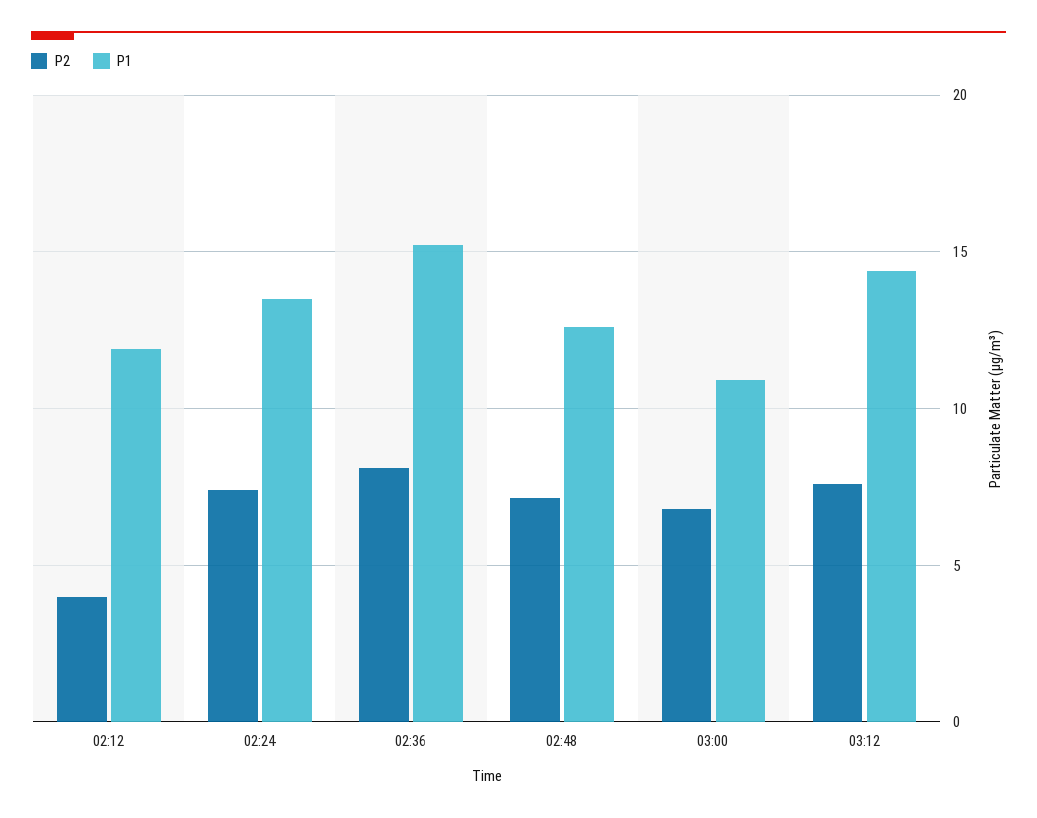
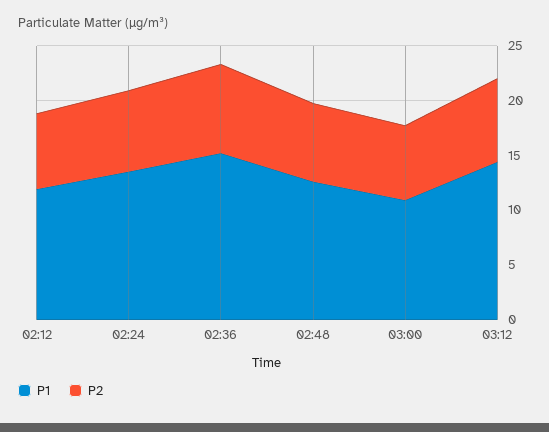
  {
    "P2": {
-     "02:12": 4,
+     "02:12": 7,
      "02:24": 7.5,
      "02:36": 8,
      "02:48": 7,
      "03:00": 7,
      "03:12": 7.5
    },
    "P1": {
      "02:12": 12,
      "02:24": 13.5,
      "02:36": 15,
      "02:48": 12.5,
      "03:00": 11,
      "03:12": 14.5
    }
  }

